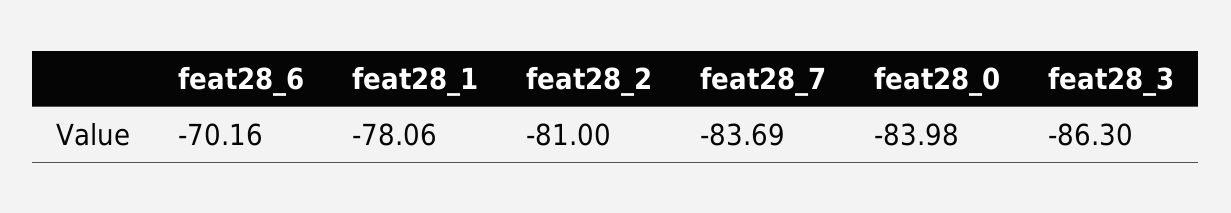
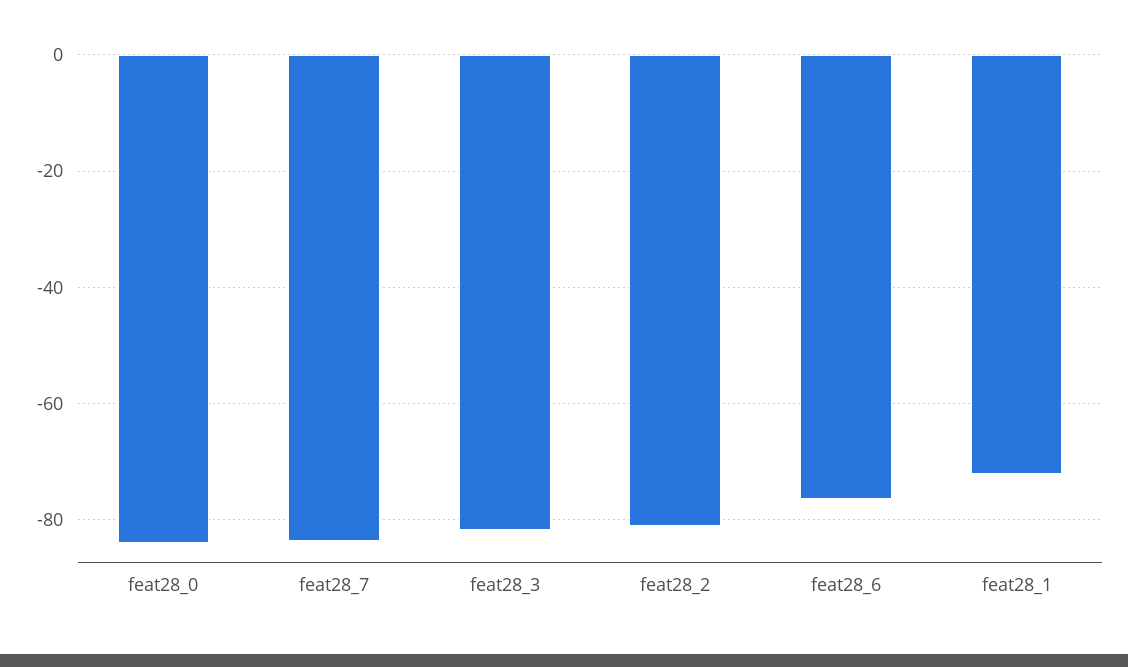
  {
-   "feat28_6": -70.16,
+   "feat28_6": -76,
-   "feat28_1": -78.06,
+   "feat28_1": -72,
    "feat28_2": -81,
    "feat28_7": -83.69,
    "feat28_0": -83.98,
-   "feat28_3": -86.3
+   "feat28_3": -82
  }

